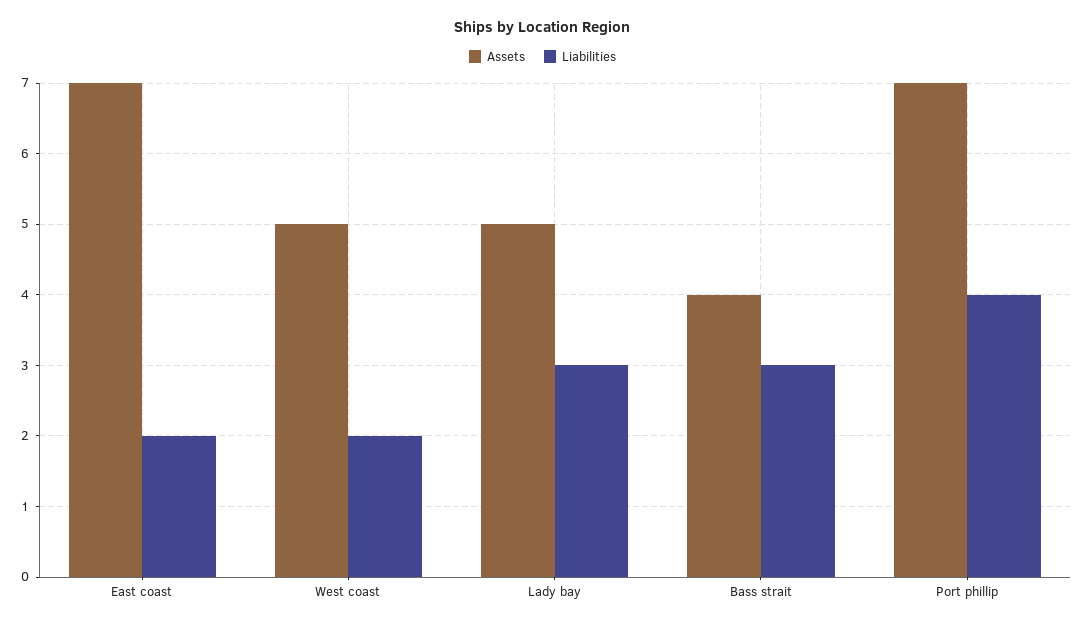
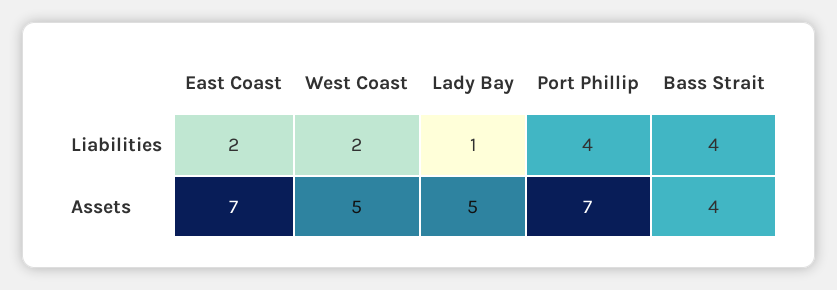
  {
    "Assets": {
      "East coast": 7,
      "West coast": 5,
      "Lady bay": 5,
      "Bass strait": 4,
      "Port phillip": 7
    },
    "Liabilities": {
      "East coast": 2,
      "West coast": 2,
-     "Lady bay": 3,
+     "Lady bay": 1,
-     "Bass strait": 3,
+     "Bass strait": 4,
      "Port phillip": 4
    }
  }

